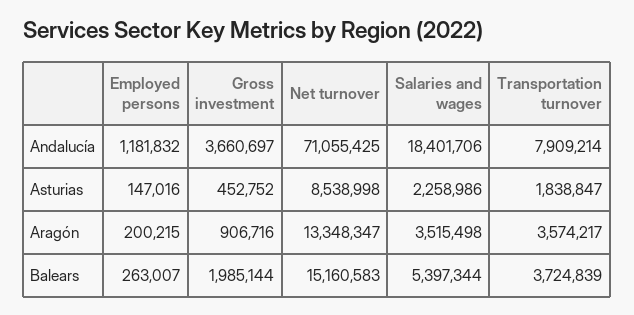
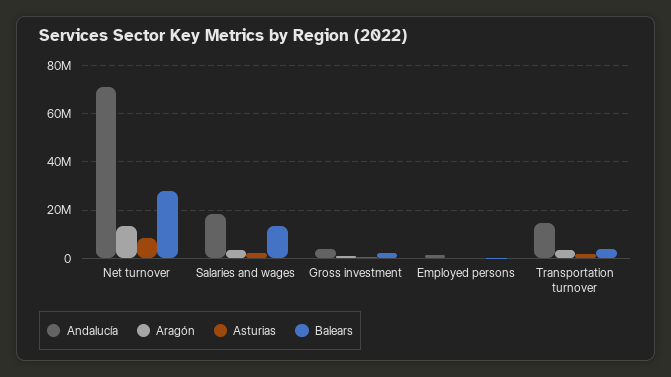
  {
    "Andalucía": {
      "Employed persons": 1181832,
      "Gross investment": 3660697,
      "Net turnover": 71055425,
      "Salaries and wages": 18401706,
-     "Transportation turnover": 7909214
+     "Transportation turnover": 15000000
    },
    "Asturias": {
      "Employed persons": 147016,
      "Gross investment": 452752,
      "Net turnover": 8538998,
      "Salaries and wages": 2258986,
      "Transportation turnover": 1838847
    },
    "Aragón": {
      "Employed persons": 200215,
      "Gross investment": 906716,
      "Net turnover": 13348347,
      "Salaries and wages": 3515498,
      "Transportation turnover": 3574217
    },
    "Balears": {
      "Employed persons": 263007,
      "Gross investment": 1985144,
-     "Net turnover": 15160583,
+     "Net turnover": 27500000,
-     "Salaries and wages": 5397344,
+     "Salaries and wages": 12500000,
      "Transportation turnover": 3724839
    }
  }

